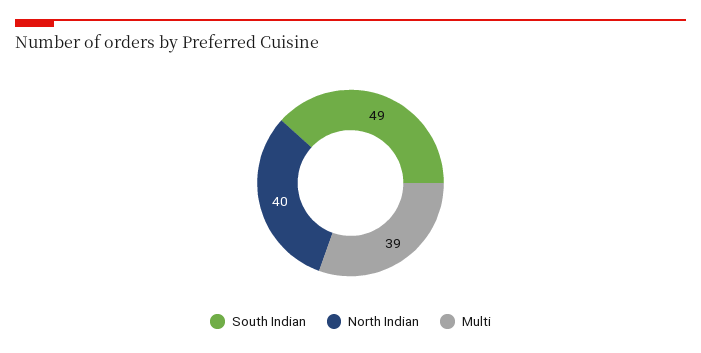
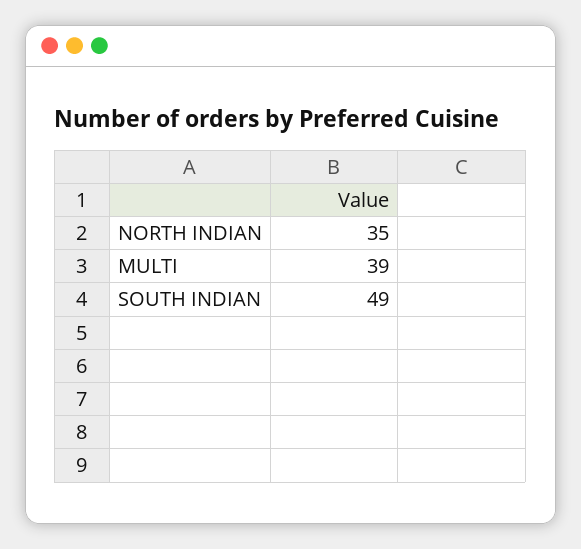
  {
    "South Indian": 49,
-   "North Indian": 40,
+   "North Indian": 35,
    "Multi": 39
  }

